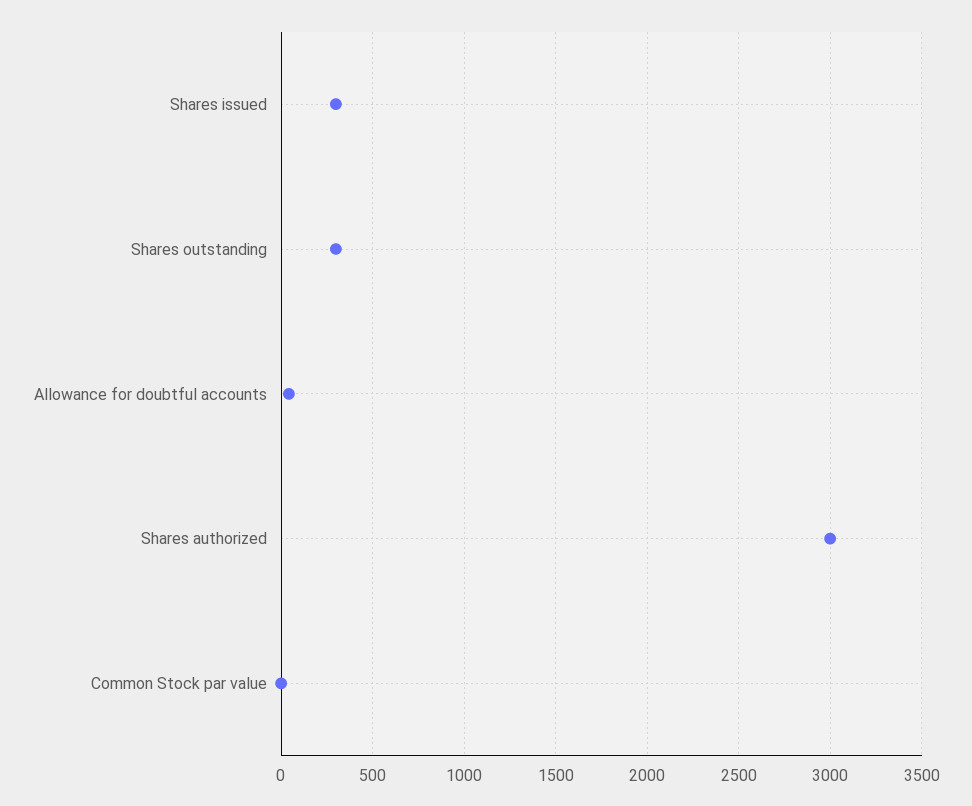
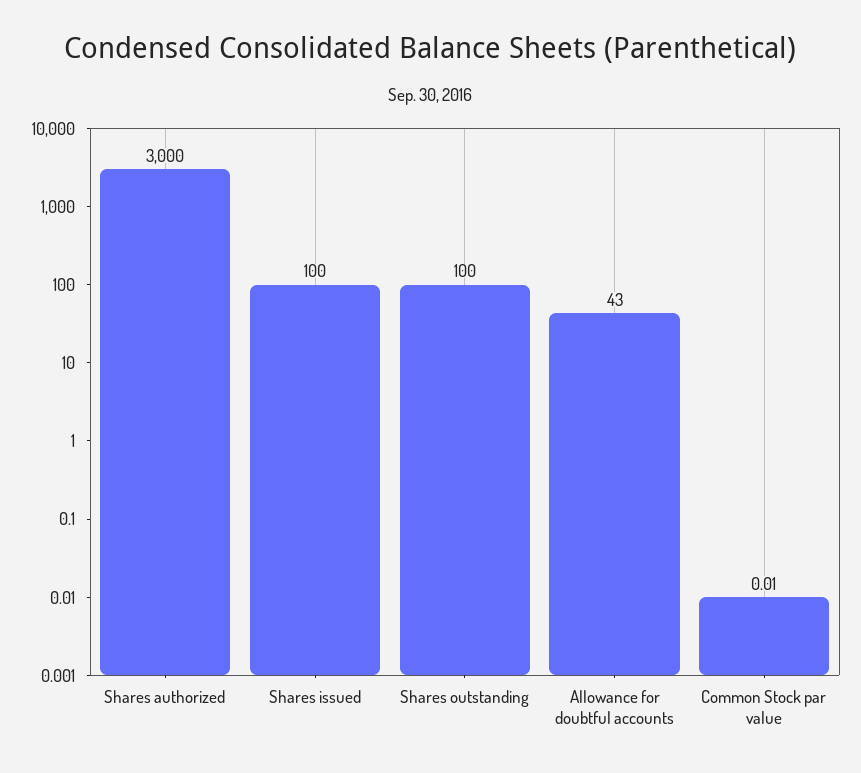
  {
-   "Shares issued": 300,
+   "Shares issued": 100,
-   "Shares outstanding": 300,
+   "Shares outstanding": 100,
    "Allowance for doubtful accounts": 43,
    "Shares authorized": 3000,
    "Common Stock par value": 0.01
  }

